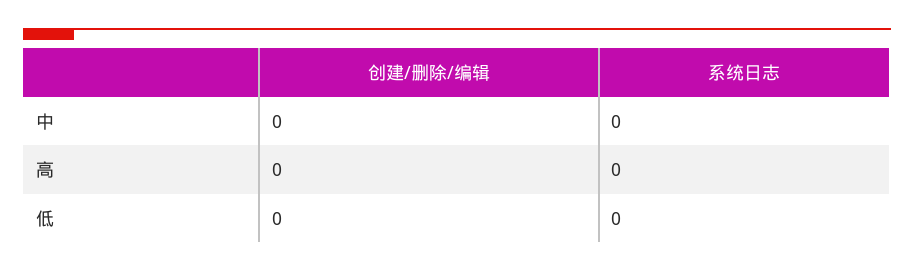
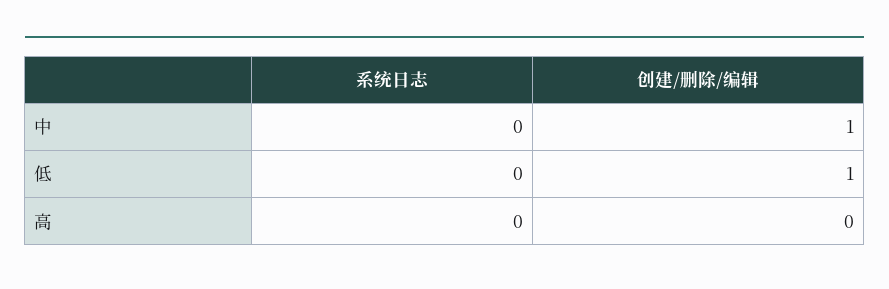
  {
    "创建/删除/编辑": {
-     "中": 0,
+     "中": 1,
      "高": 0,
-     "低": 0
+     "低": 1
    },
    "系统日志": {
      "中": 0,
      "高": 0,
      "低": 0
    }
  }

